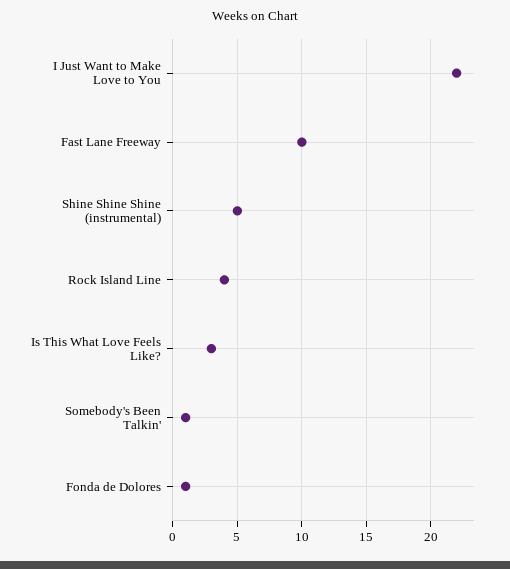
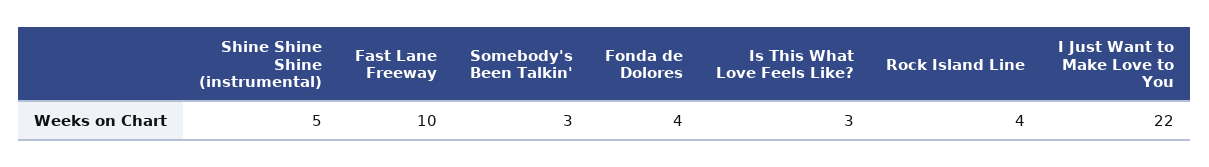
  {
    "I Just Want to Make Love to You": 22,
    "Fast Lane Freeway": 10,
    "Shine Shine Shine (instrumental)": 5,
    "Rock Island Line": 4,
    "Is This What Love Feels Like?": 3,
-   "Somebody's Been Talkin'": 1,
+   "Somebody's Been Talkin'": 3,
-   "Fonda de Dolores": 1
+   "Fonda de Dolores": 4
  }

